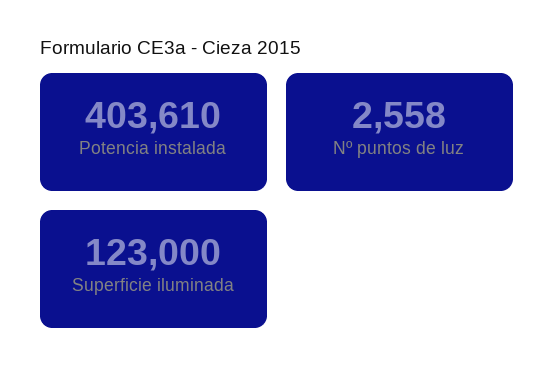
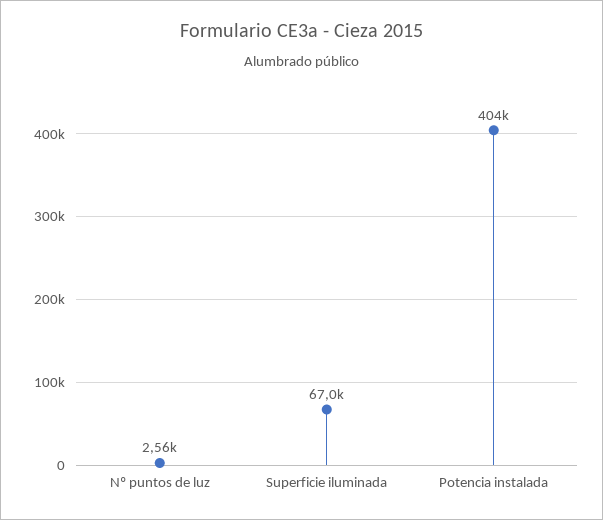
  {
    "Potencia instalada": 403610,
    "Nº puntos de luz": 2558,
-   "Superficie iluminada": 123000
+   "Superficie iluminada": 67000
  }

